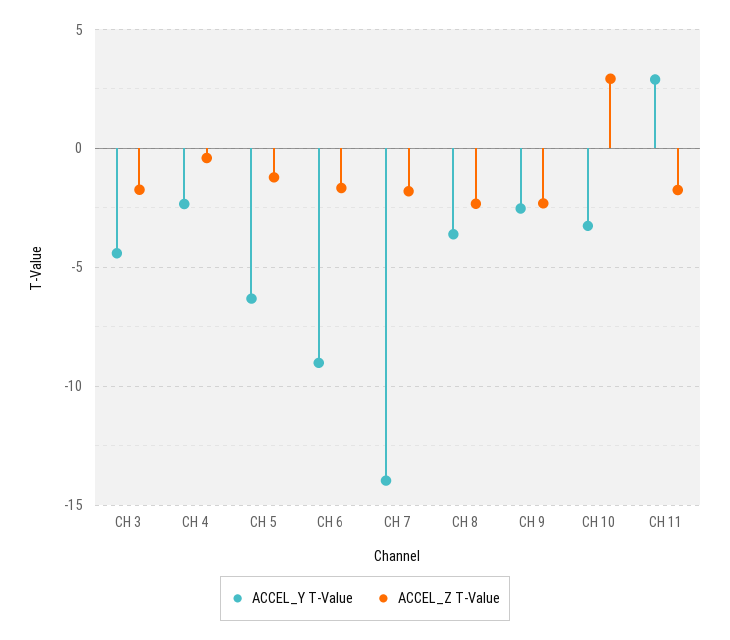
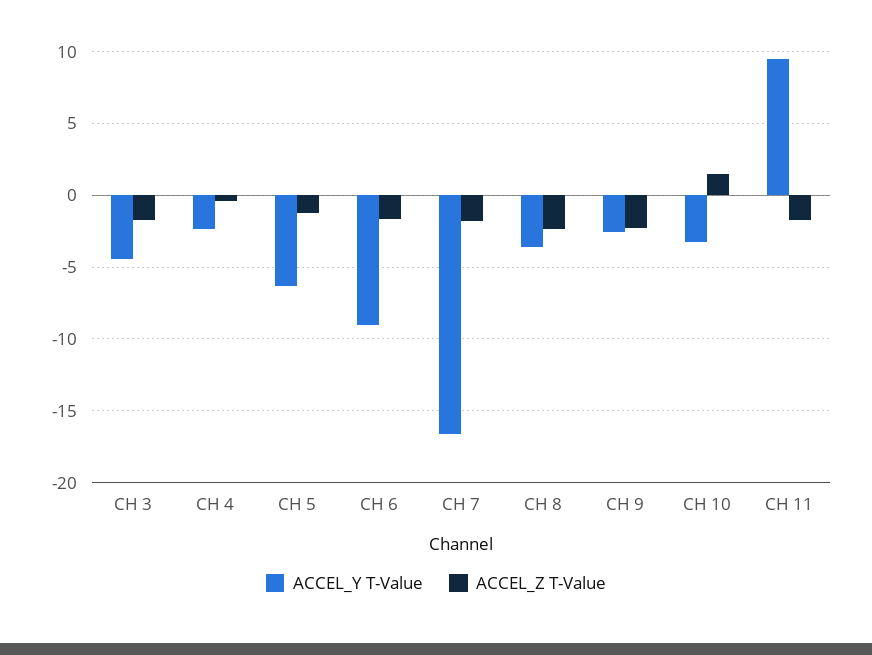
  {
    "ACCEL_Y T-Value": {
      "CH 3": -4.5,
      "CH 4": -2.5,
      "CH 5": -6.5,
      "CH 6": -9,
-     "CH 7": -14,
+     "CH 7": -16.5,
      "CH 8": -3.5,
      "CH 9": -2.5,
      "CH 10": -3.5,
-     "CH 11": 3
+     "CH 11": 9.5
    },
    "ACCEL_Z T-Value": {
      "CH 3": -1.5,
      "CH 4": -0.5,
      "CH 5": -1,
      "CH 6": -1.5,
      "CH 7": -2,
      "CH 8": -2.5,
      "CH 9": -2.5,
-     "CH 10": 3,
+     "CH 10": 1.5,
      "CH 11": -2
    }
  }

